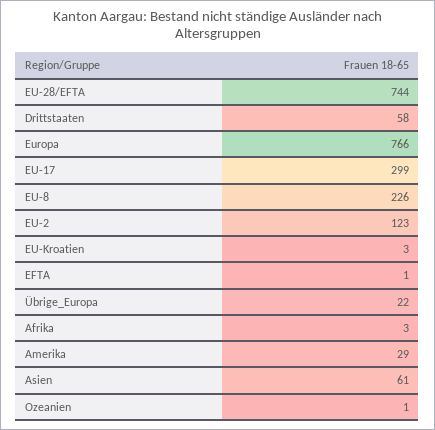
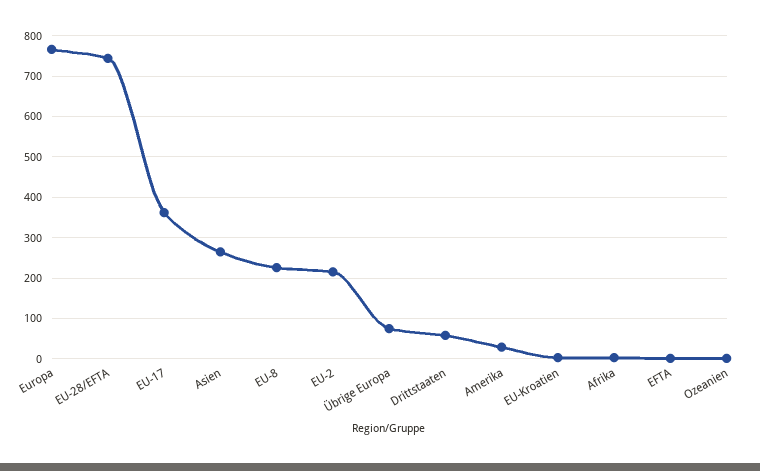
  {
    "EU-28/EFTA": 744,
    "Drittstaaten": 58,
    "Europa": 766,
-   "EU-17": 299,
+   "EU-17": 360,
    "EU-8": 226,
-   "EU-2": 123,
+   "EU-2": 220,
    "EU-Kroatien": 3,
    "EFTA": 1,
-   "Übrige_Europa": 22,
+   "Übrige_Europa": 80,
    "Afrika": 3,
    "Amerika": 29,
-   "Asien": 61,
+   "Asien": 260,
    "Ozeanien": 1
  }

